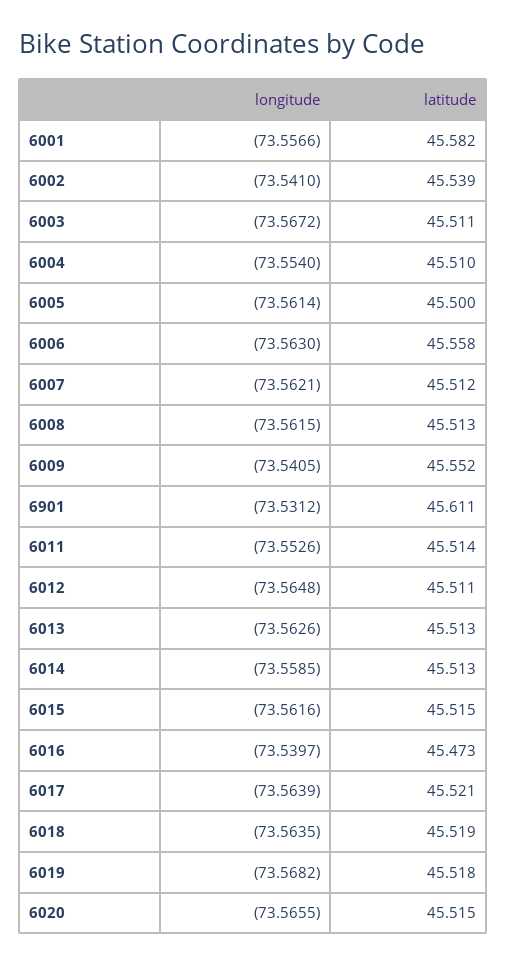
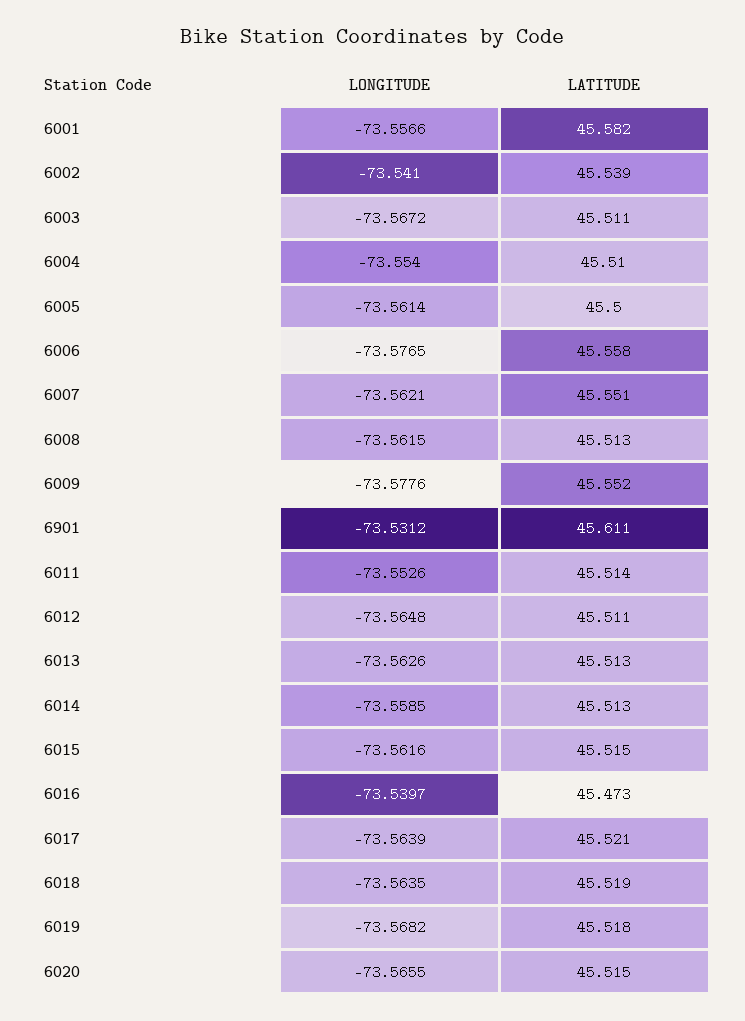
  {
    "longitude": {
      "6001": -73.5566,
      "6002": -73.541,
      "6003": -73.5672,
      "6004": -73.554,
      "6005": -73.5614,
-     "6006": -73.563,
+     "6006": -73.5765,
      "6007": -73.5621,
      "6008": -73.5615,
-     "6009": -73.5405,
+     "6009": -73.5776,
      "6901": -73.5312,
      "6011": -73.5526,
      "6012": -73.5648,
      "6013": -73.5626,
      "6014": -73.5585,
      "6015": -73.5616,
      "6016": -73.5397,
      "6017": -73.5639,
      "6018": -73.5635,
      "6019": -73.5682,
      "6020": -73.5655
    },
    "latitude": {
      "6001": 45.582,
      "6002": 45.539,
      "6003": 45.511,
      "6004": 45.51,
      "6005": 45.5,
      "6006": 45.558,
-     "6007": 45.512,
+     "6007": 45.551,
      "6008": 45.513,
      "6009": 45.552,
      "6901": 45.611,
      "6011": 45.514,
      "6012": 45.511,
      "6013": 45.513,
      "6014": 45.513,
      "6015": 45.515,
      "6016": 45.473,
      "6017": 45.521,
      "6018": 45.519,
      "6019": 45.518,
      "6020": 45.515
    }
  }

